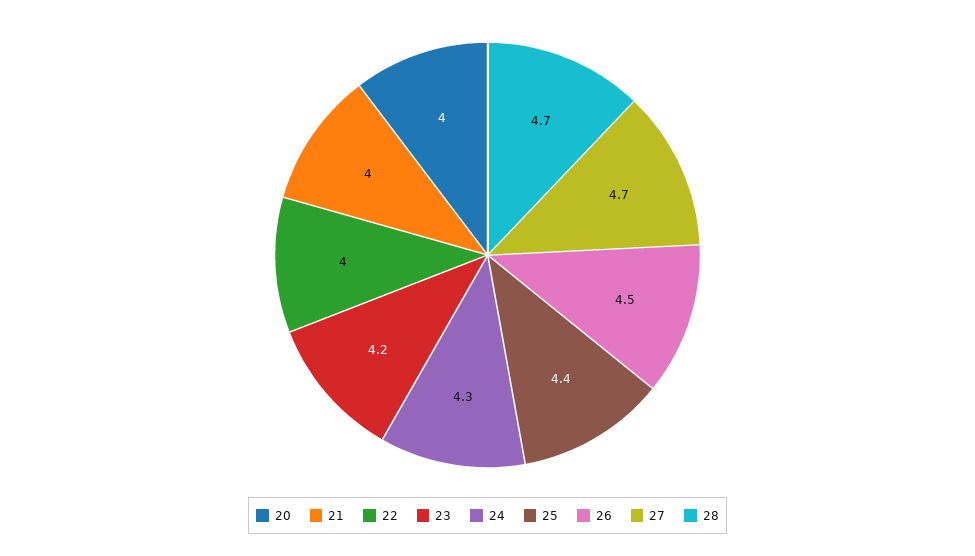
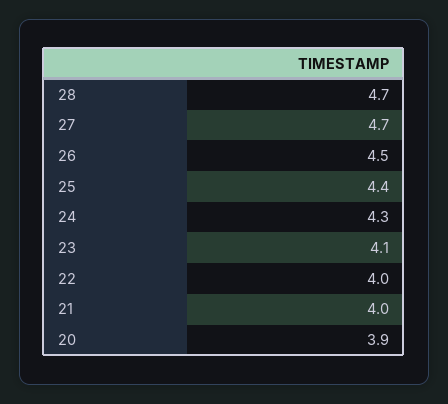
  {
-   "20": 4,
+   "20": 3.9,
    "21": 4,
    "22": 4,
-   "23": 4.2,
+   "23": 4.1,
    "24": 4.3,
    "25": 4.4,
    "26": 4.5,
    "27": 4.7,
    "28": 4.7
  }

